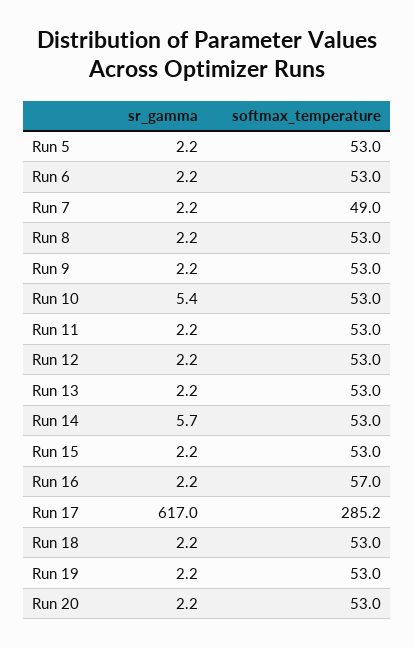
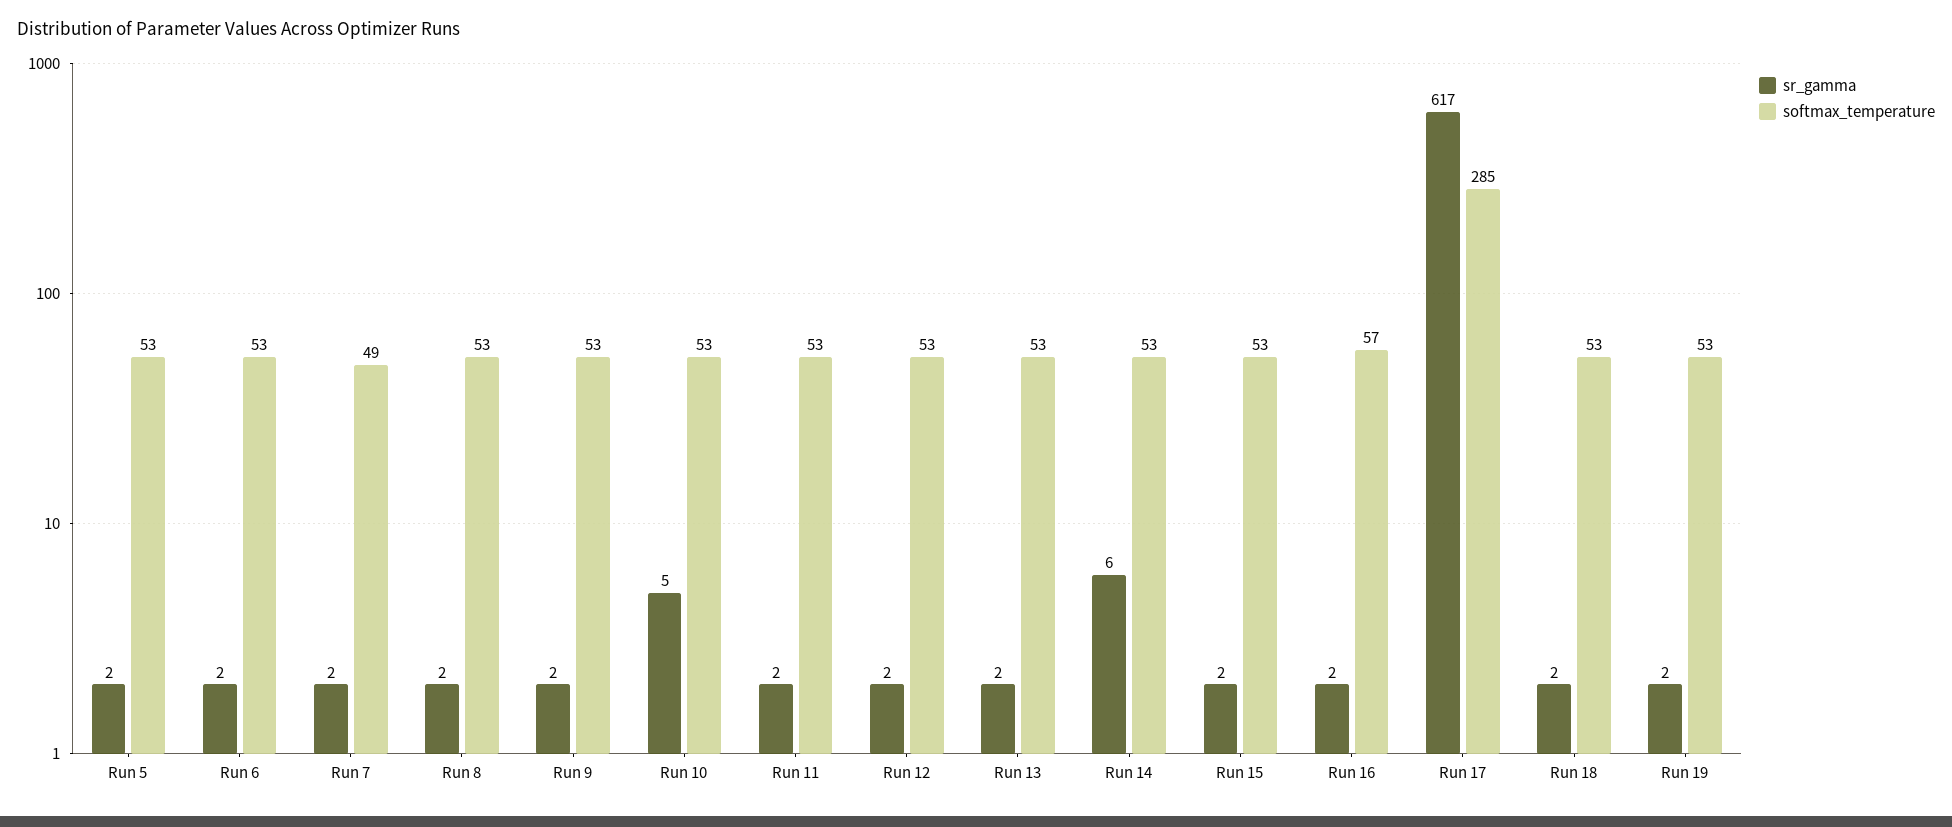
  {
    "sr_gamma": {
      "Run 5": 2.2,
      "Run 6": 2.2,
      "Run 7": 2.2,
      "Run 8": 2.2,
      "Run 9": 2.2,
      "Run 10": 5.4,
      "Run 11": 2.2,
      "Run 12": 2.2,
      "Run 13": 2.2,
      "Run 14": 5.7,
      "Run 15": 2.2,
      "Run 16": 2.2,
      "Run 17": 617,
      "Run 18": 2.2,
-     "Run 19": 2.2,
+     "Run 19": 2.2
-     "Run 20": 2.2
    },
    "softmax_temperature": {
      "Run 5": 53,
      "Run 6": 53,
      "Run 7": 49,
      "Run 8": 53,
      "Run 9": 53,
      "Run 10": 53,
      "Run 11": 53,
      "Run 12": 53,
      "Run 13": 53,
      "Run 14": 53,
      "Run 15": 53,
      "Run 16": 57,
      "Run 17": 285.2,
      "Run 18": 53,
-     "Run 19": 53,
+     "Run 19": 53
-     "Run 20": 53
    }
  }

